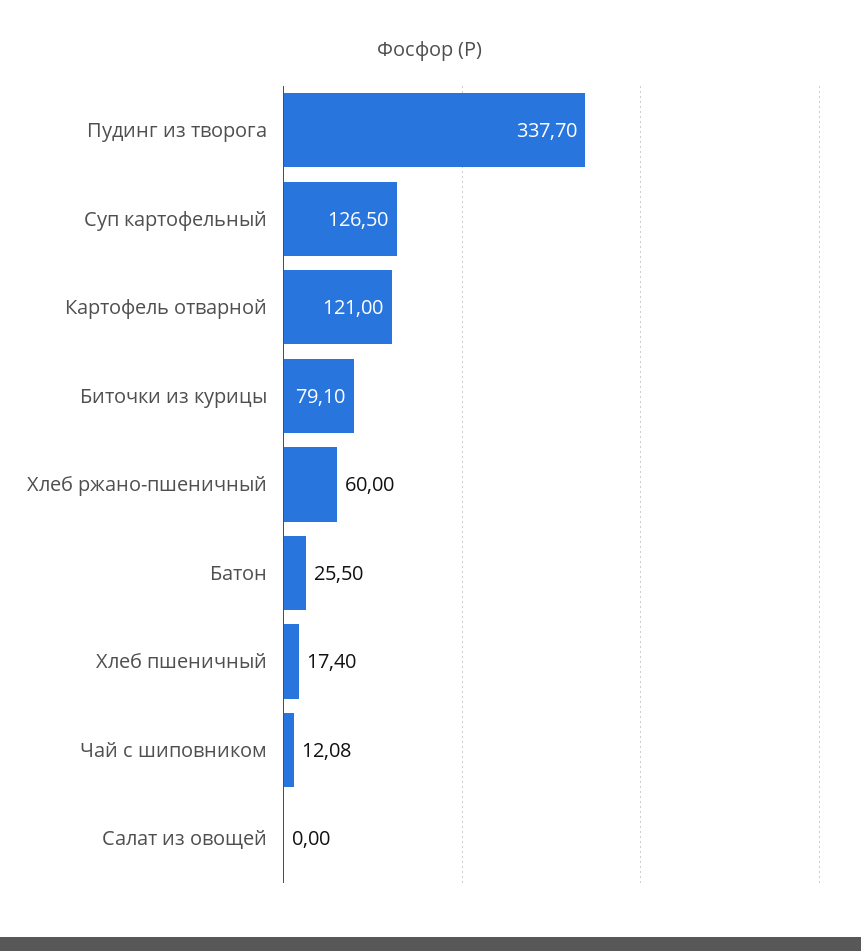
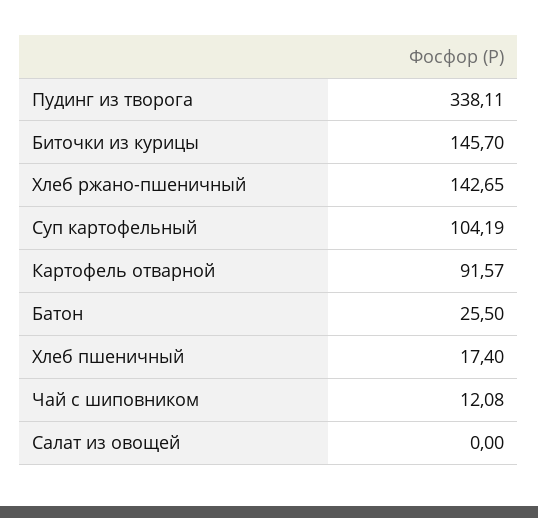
  {
-   "Пудинг из творога": 337.7,
+   "Пудинг из творога": 338.11,
-   "Суп картофельный": 126.5,
+   "Суп картофельный": 104.19,
-   "Картофель отварной": 121,
+   "Картофель отварной": 91.57,
-   "Биточки из курицы": 79.1,
+   "Биточки из курицы": 145.7,
-   "Хлеб ржано-пшеничный": 60,
+   "Хлеб ржано-пшеничный": 142.65,
    "Батон": 25.5,
    "Хлеб пшеничный": 17.4,
    "Чай с шиповником": 12.08,
    "Салат из овощей": 0
  }

